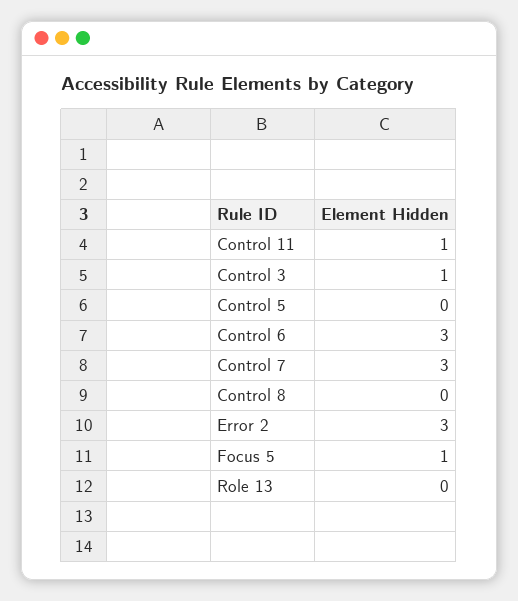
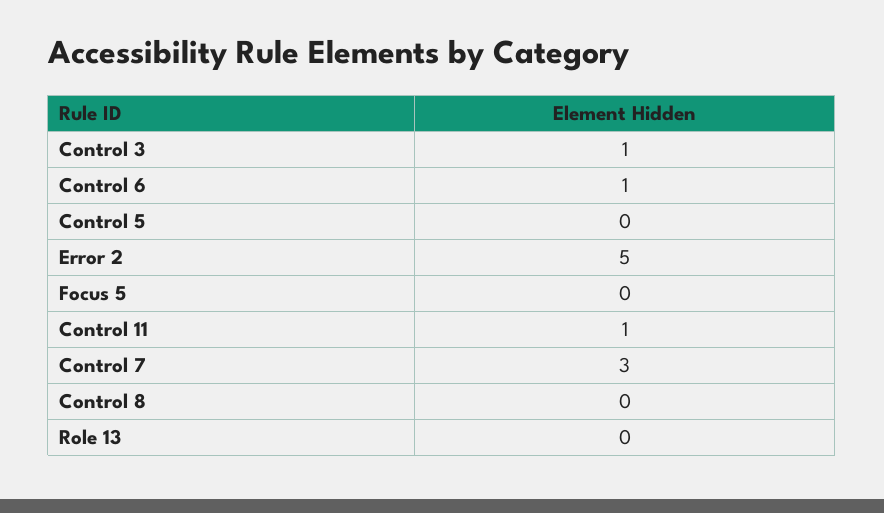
  {
    "Control 11": 1,
    "Control 3": 1,
    "Control 5": 0,
-   "Control 6": 3,
+   "Control 6": 1,
    "Control 7": 3,
    "Control 8": 0,
-   "Error 2": 3,
+   "Error 2": 5,
-   "Focus 5": 1,
+   "Focus 5": 0,
    "Role 13": 0
  }

